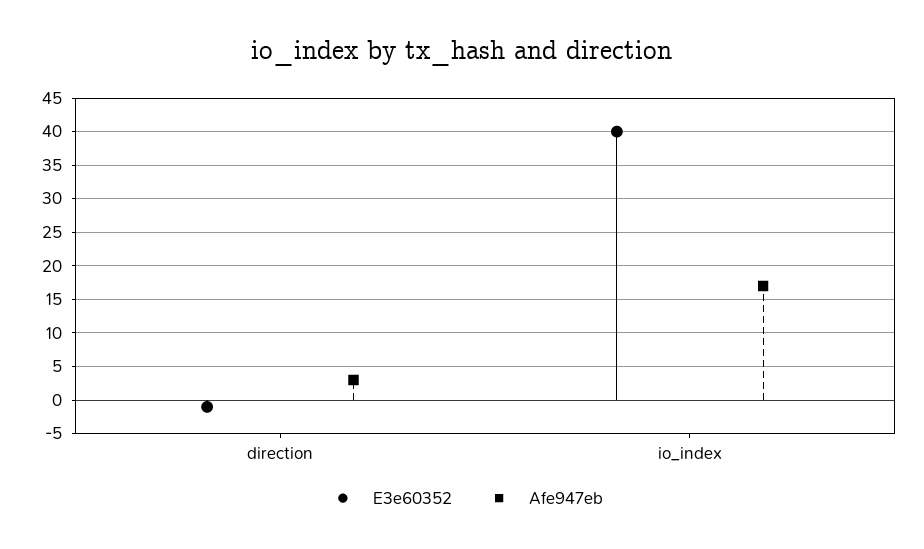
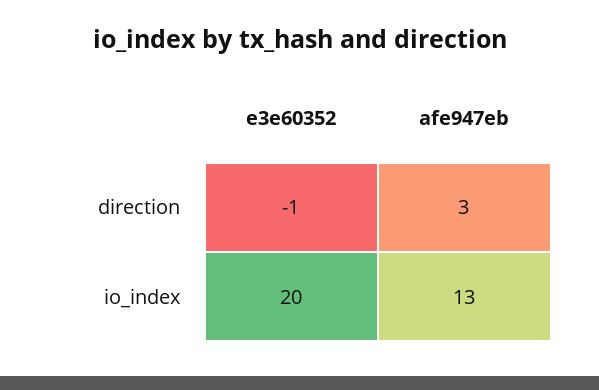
  {
    "E3e60352": {
      "direction": -1,
-     "io_index": 40
+     "io_index": 20
    },
    "Afe947eb": {
      "direction": 3,
-     "io_index": 17
+     "io_index": 13
    }
  }

